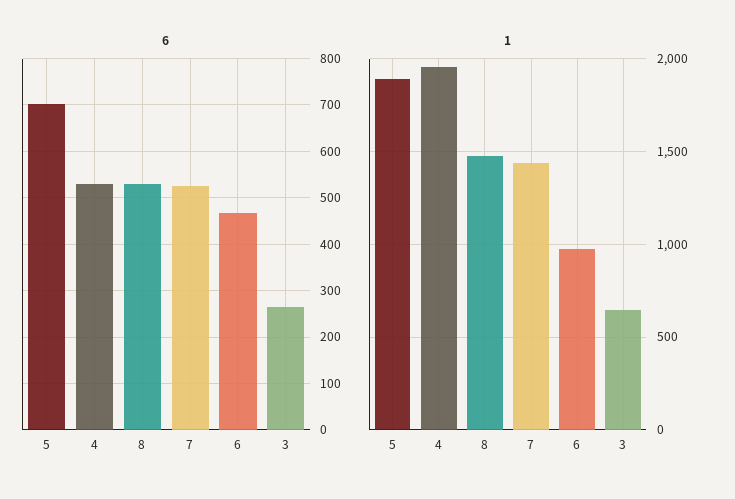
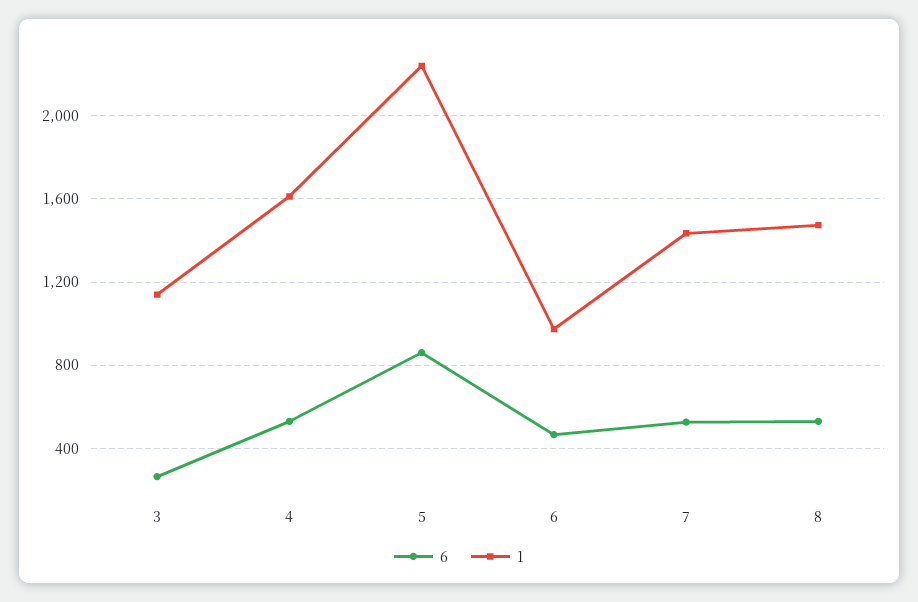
  {
    "6": {
-     "5": 700,
+     "5": 850,
      "4": 540,
      "8": 540,
      "7": 520,
      "6": 460,
      "3": 260
    },
    "1": {
-     "5": 1900,
+     "5": 2250,
-     "4": 1950,
+     "4": 1600,
      "8": 1450,
      "7": 1450,
      "6": 950,
-     "3": 650
+     "3": 1150
    }
  }

